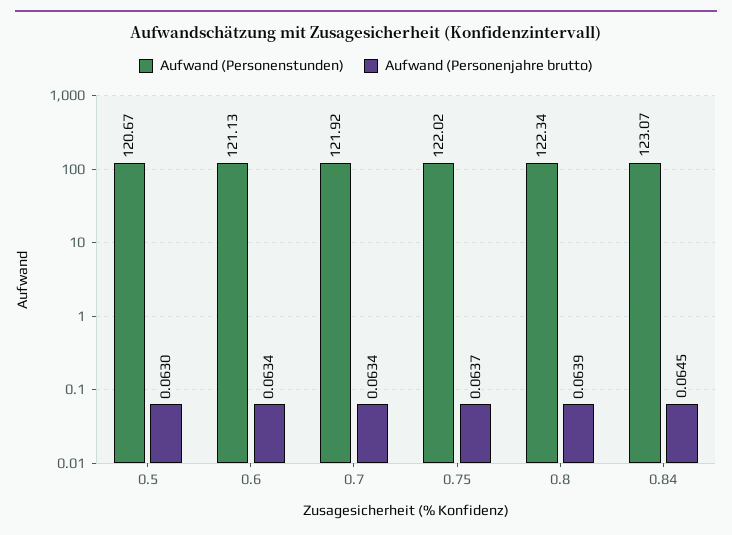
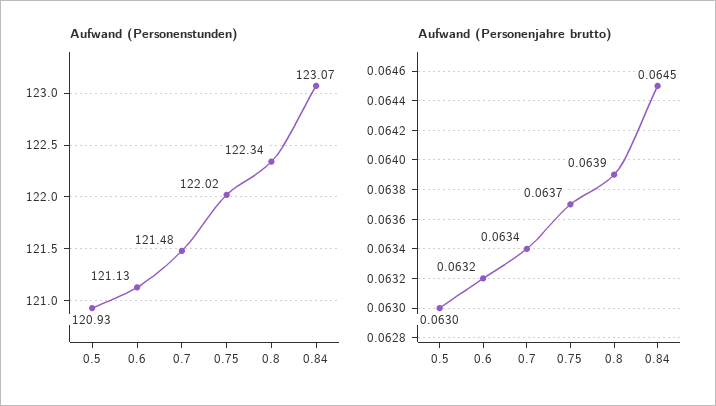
  {
    "Aufwand (Personenstunden)": {
-     "0.5": 120.67,
+     "0.5": 120.93,
      "0.6": 121.13,
-     "0.7": 121.92,
+     "0.7": 121.48,
      "0.75": 122.02,
      "0.8": 122.34,
      "0.84": 123.07
    },
    "Aufwand (Personenjahre brutto)": {
      "0.5": 0.063,
-     "0.6": 0.0634,
+     "0.6": 0.0632,
      "0.7": 0.0634,
      "0.75": 0.0637,
      "0.8": 0.0639,
      "0.84": 0.0645
    }
  }

